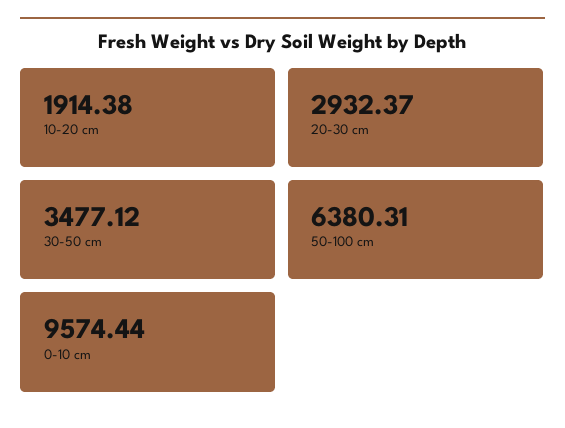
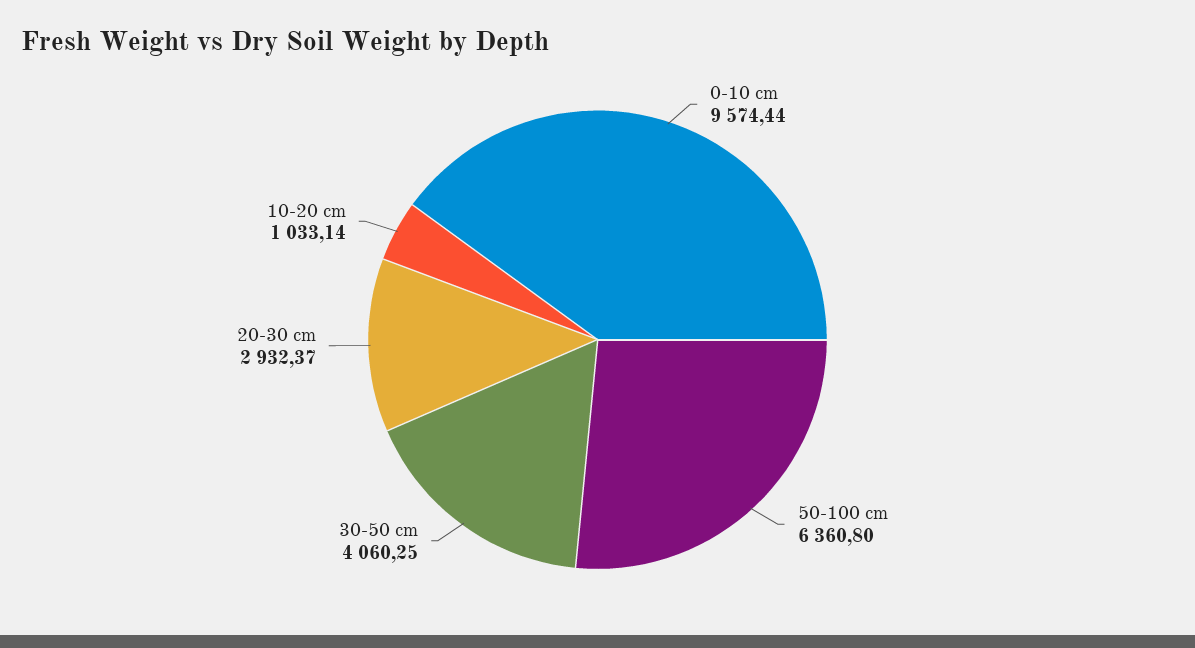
  {
-   "10-20 cm": 1914.38,
+   "10-20 cm": 1033.14,
    "20-30 cm": 2932.37,
-   "30-50 cm": 3477.12,
+   "30-50 cm": 4060.25,
-   "50-100 cm": 6380.31,
+   "50-100 cm": 6360.8,
    "0-10 cm": 9574.44
  }

